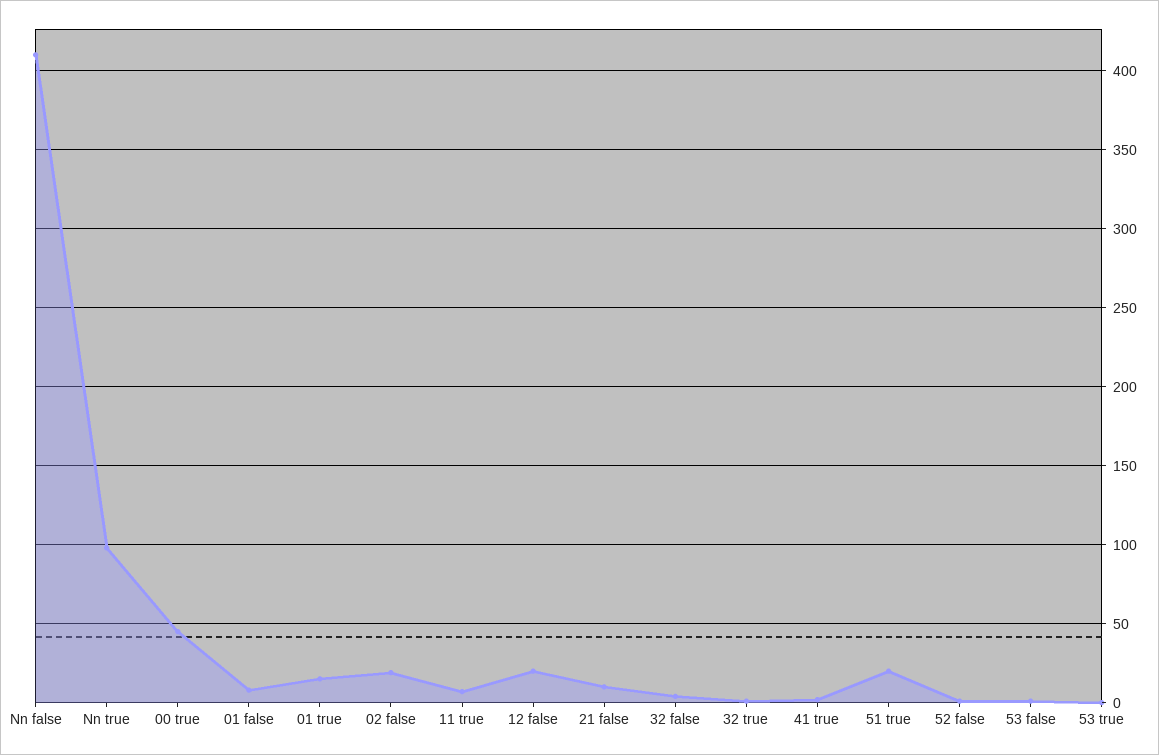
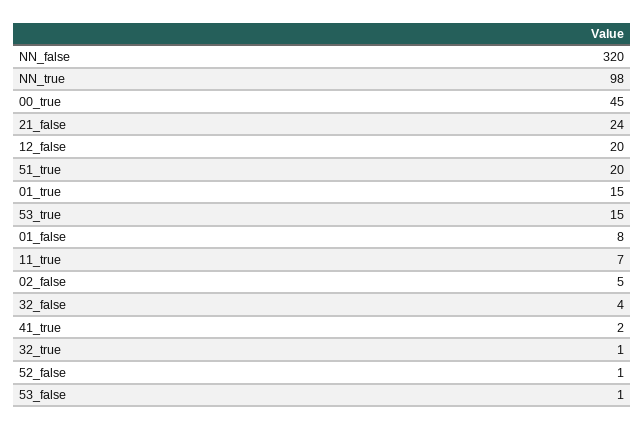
  {
-   "Nn false": 410,
+   "Nn false": 320,
    "Nn true": 98,
    "00 true": 45,
    "01 false": 8,
    "01 true": 15,
-   "02 false": 20,
+   "02 false": 5,
    "11 true": 7,
    "12 false": 20,
-   "21 false": 10,
+   "21 false": 24,
    "32 false": 4,
    "32 true": 1,
    "41 true": 2,
    "51 true": 20,
    "52 false": 1,
    "53 false": 1,
-   "53 true": 0
+   "53 true": 15
  }

